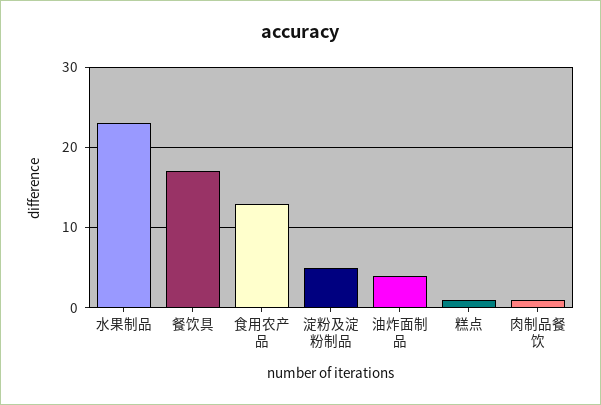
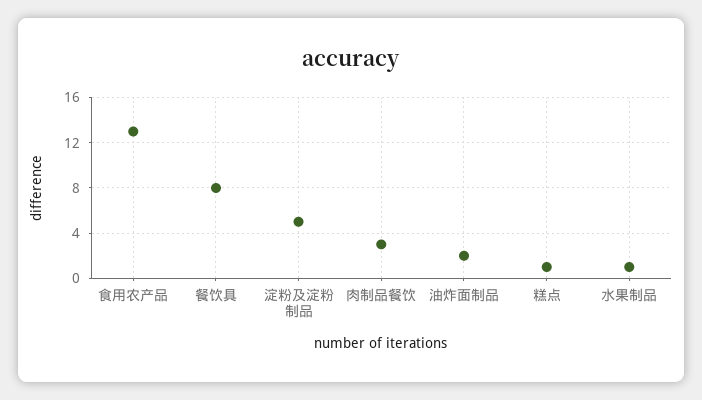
  {
-   "水果制品": 23,
+   "水果制品": 1,
-   "餐饮具": 17,
+   "餐饮具": 8,
    "食用农产品": 13,
    "淀粉及淀粉制品": 5,
-   "油炸面制品": 4,
+   "油炸面制品": 2,
    "糕点": 1,
-   "肉制品餐饮": 1
+   "肉制品餐饮": 3
  }

